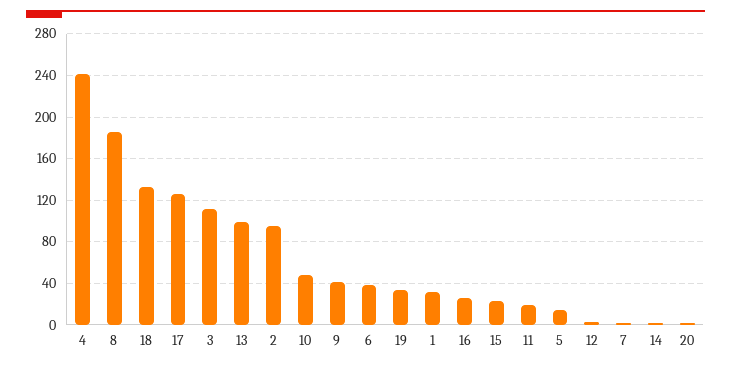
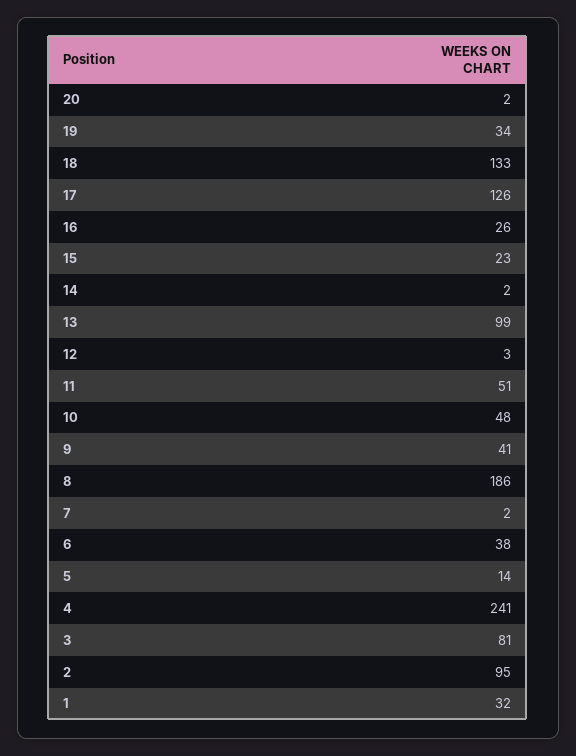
  {
    "4": 241,
    "8": 186,
    "18": 133,
    "17": 126,
-   "3": 110,
+   "3": 81,
    "13": 99,
    "2": 95,
    "10": 48,
    "9": 41,
    "6": 38,
    "19": 34,
    "1": 32,
    "16": 26,
    "15": 23,
-   "11": 20,
+   "11": 51,
    "5": 14,
    "12": 3,
    "7": 2,
    "14": 2,
    "20": 2
  }

